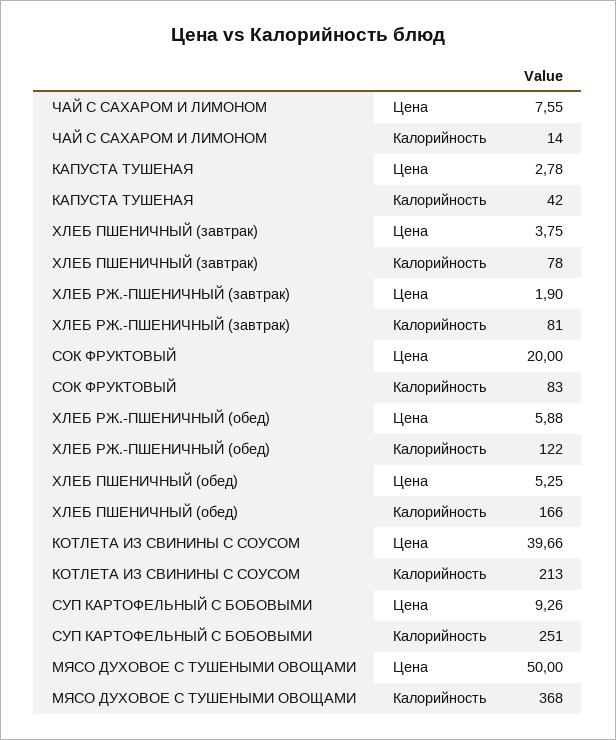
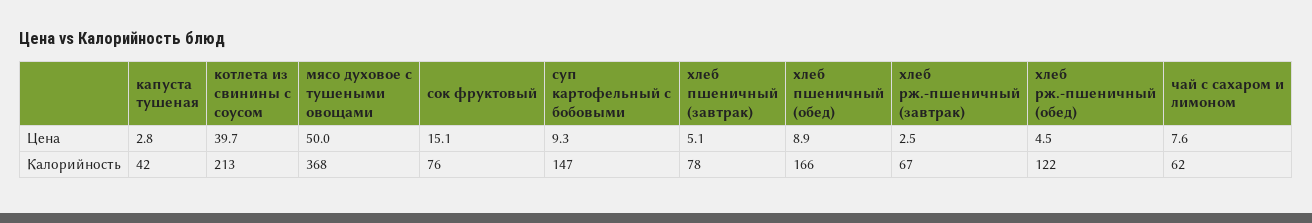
  {
    "ЧАЙ С САХАРОМ И ЛИМОНОМ": {
      "Цена": 7.55,
-     "Калорийность": 14
+     "Калорийность": 62
    },
    "КАПУСТА ТУШЕНАЯ": {
      "Цена": 2.78,
      "Калорийность": 42
    },
    "ХЛЕБ ПШЕНИЧНЫЙ (завтрак)": {
-     "Цена": 3.75,
+     "Цена": 5.1,
      "Калорийность": 78
    },
    "ХЛЕБ РЖ.-ПШЕНИЧНЫЙ (завтрак)": {
-     "Цена": 1.9,
+     "Цена": 2.5,
-     "Калорийность": 81
+     "Калорийность": 67
    },
    "СОК ФРУКТОВЫЙ": {
-     "Цена": 20,
+     "Цена": 15.1,
-     "Калорийность": 83
+     "Калорийность": 76
    },
    "ХЛЕБ РЖ.-ПШЕНИЧНЫЙ (обед)": {
-     "Цена": 5.88,
+     "Цена": 4.5,
      "Калорийность": 122
    },
    "ХЛЕБ ПШЕНИЧНЫЙ (обед)": {
-     "Цена": 5.25,
+     "Цена": 8.9,
      "Калорийность": 166
    },
    "КОТЛЕТА ИЗ СВИНИНЫ С СОУСОМ": {
      "Цена": 39.66,
      "Калорийность": 213
    },
    "СУП КАРТОФЕЛЬНЫЙ С БОБОВЫМИ": {
      "Цена": 9.26,
-     "Калорийность": 251
+     "Калорийность": 147
    },
    "МЯСО ДУХОВОЕ С ТУШЕНЫМИ ОВОЩАМИ": {
      "Цена": 50,
      "Калорийность": 368
    }
  }

